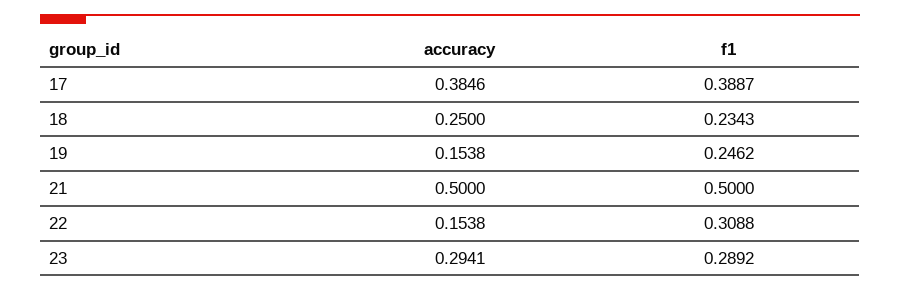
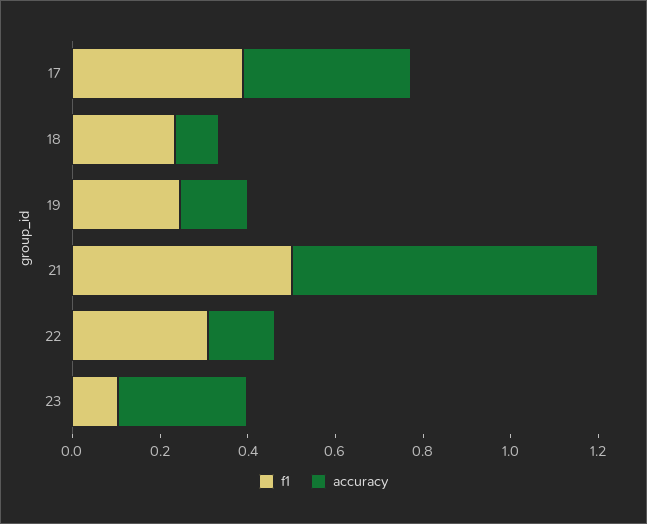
  {
    "accuracy": {
      "17": 0.3846,
-     "18": 0.25,
+     "18": 0.1,
      "19": 0.1538,
-     "21": 0.5,
+     "21": 0.7,
      "22": 0.1538,
      "23": 0.2941
    },
    "f1": {
      "17": 0.3887,
      "18": 0.2343,
      "19": 0.2462,
      "21": 0.5,
      "22": 0.3088,
-     "23": 0.2892
+     "23": 0.1
    }
  }

